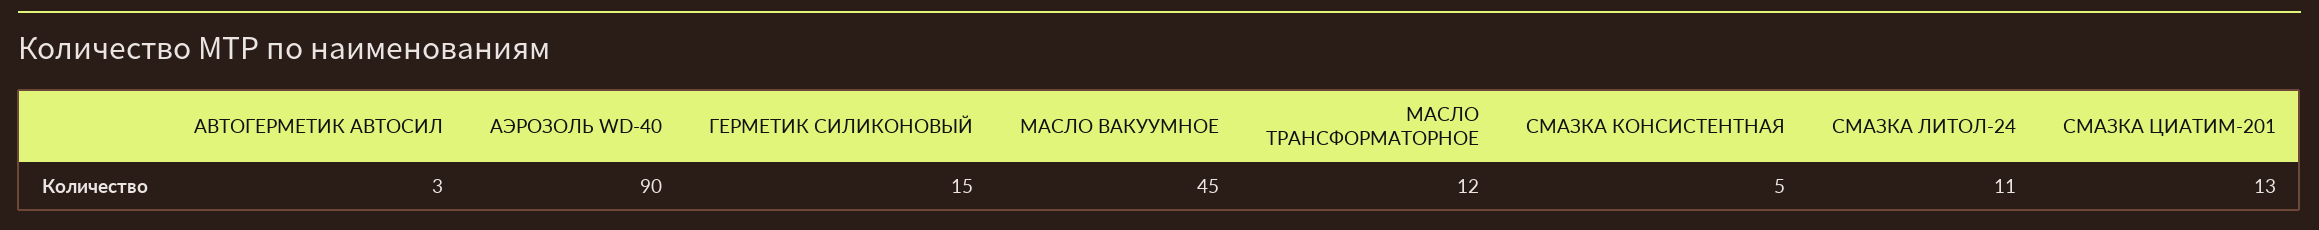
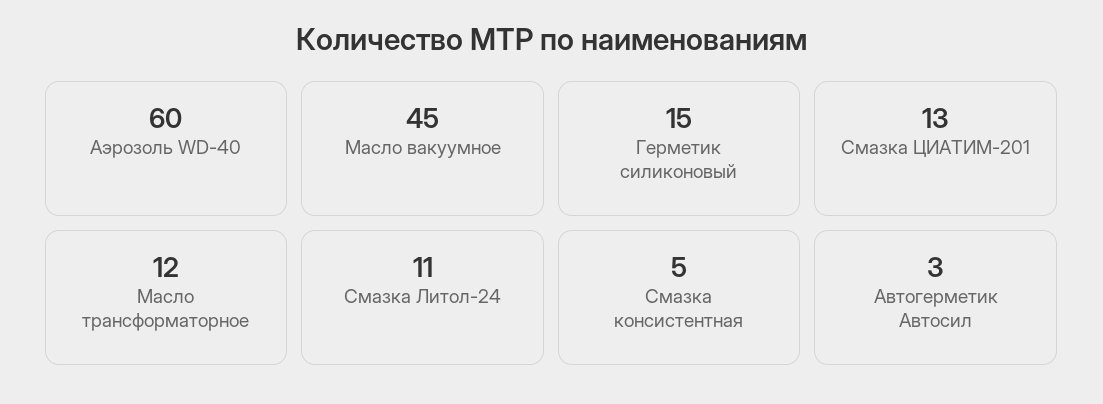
  {
    "АВТОГЕРМЕТИК АВТОСИЛ": 3,
-   "АЭРОЗОЛЬ WD-40": 90,
+   "АЭРОЗОЛЬ WD-40": 60,
    "ГЕРМЕТИК СИЛИКОНОВЫЙ": 15,
    "МАСЛО ВАКУУМНОЕ": 45,
    "МАСЛО ТРАНСФОРМАТОРНОЕ": 12,
    "СМАЗКА КОНСИСТЕНТНАЯ": 5,
    "СМАЗКА ЛИТОЛ-24": 11,
    "СМАЗКА ЦИАТИМ-201": 13
  }

